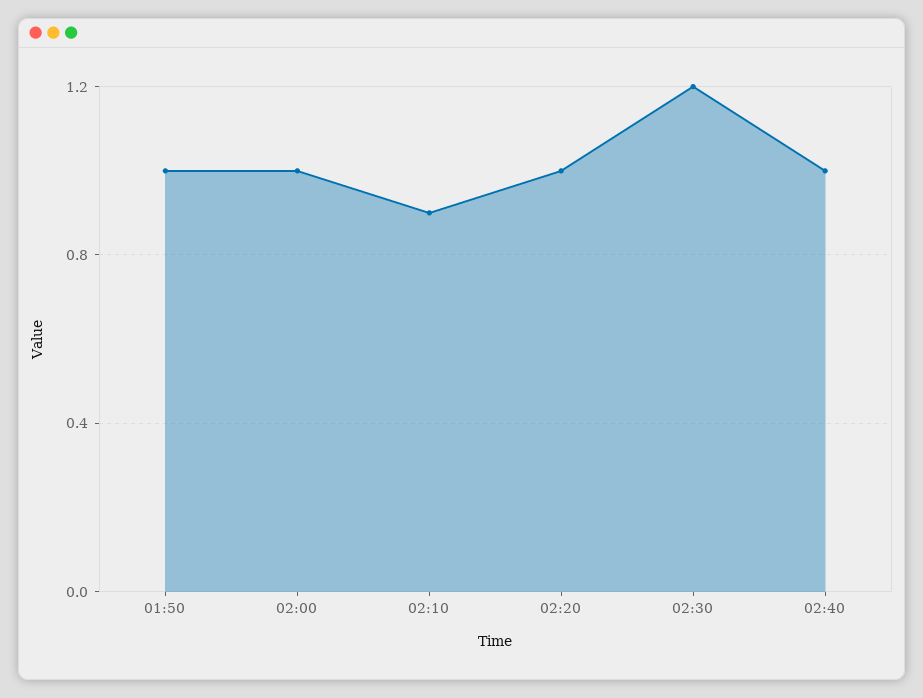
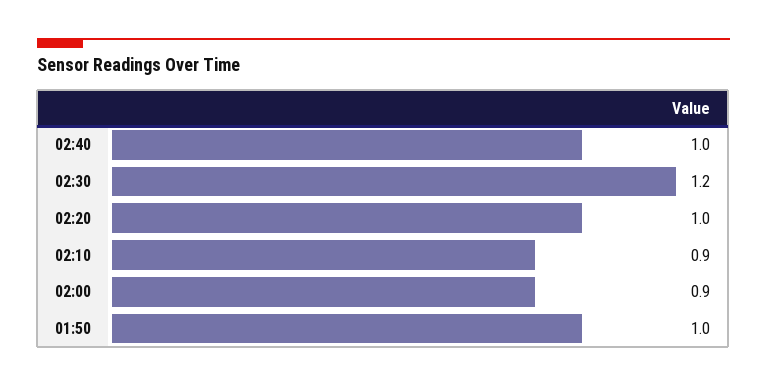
  {
    "01:50": 1,
-   "02:00": 1,
+   "02:00": 0.9,
    "02:10": 0.9,
    "02:20": 1,
    "02:30": 1.2,
    "02:40": 1
  }

